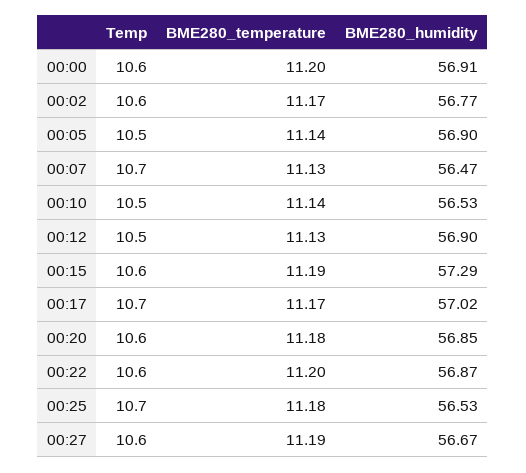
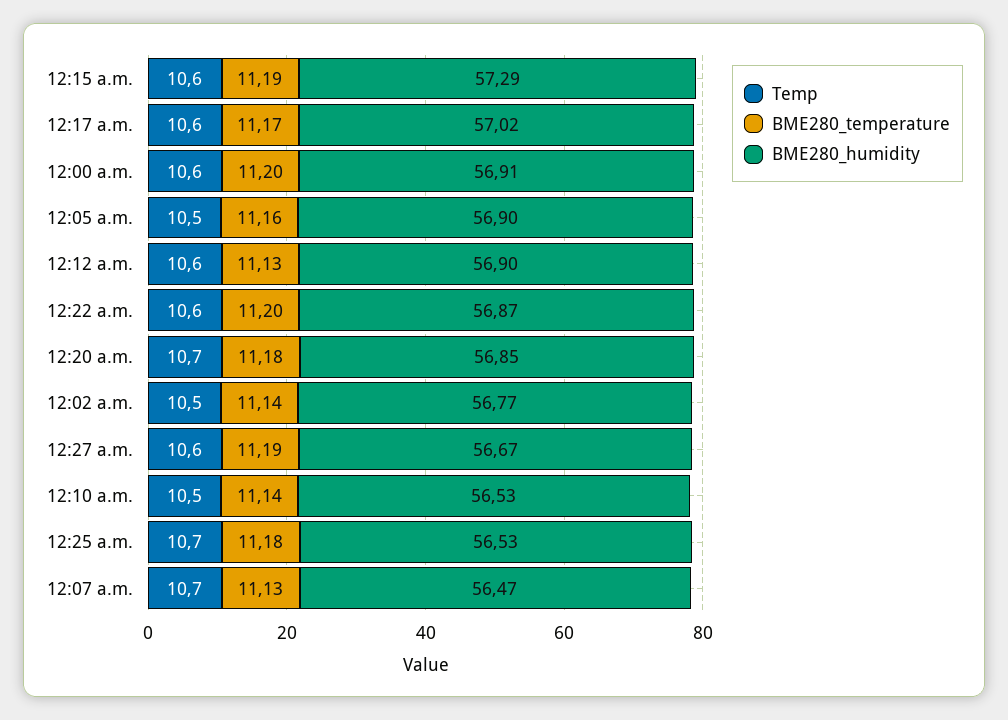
  {
    "Temp": {
      "00:00": 10.6,
-     "00:02": 10.6,
+     "00:02": 10.5,
      "00:05": 10.5,
      "00:07": 10.7,
      "00:10": 10.5,
-     "00:12": 10.5,
+     "00:12": 10.6,
      "00:15": 10.6,
-     "00:17": 10.7,
+     "00:17": 10.6,
-     "00:20": 10.6,
+     "00:20": 10.7,
      "00:22": 10.6,
      "00:25": 10.7,
      "00:27": 10.6
    },
    "BME280_temperature": {
      "00:00": 11.2,
-     "00:02": 11.17,
+     "00:02": 11.14,
-     "00:05": 11.14,
+     "00:05": 11.16,
      "00:07": 11.13,
      "00:10": 11.14,
      "00:12": 11.13,
      "00:15": 11.19,
      "00:17": 11.17,
      "00:20": 11.18,
      "00:22": 11.2,
      "00:25": 11.18,
      "00:27": 11.19
    },
    "BME280_humidity": {
      "00:00": 56.91,
      "00:02": 56.77,
      "00:05": 56.9,
      "00:07": 56.47,
      "00:10": 56.53,
      "00:12": 56.9,
      "00:15": 57.29,
      "00:17": 57.02,
      "00:20": 56.85,
      "00:22": 56.87,
      "00:25": 56.53,
      "00:27": 56.67
    }
  }

